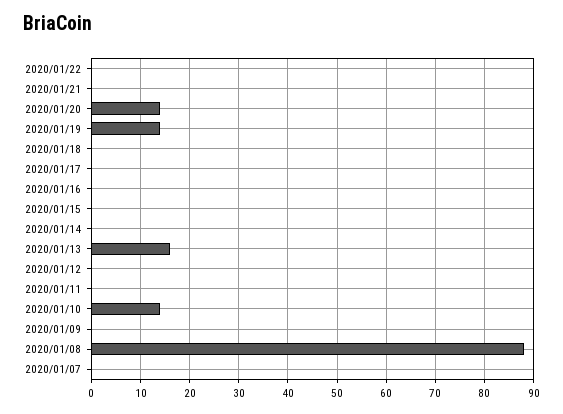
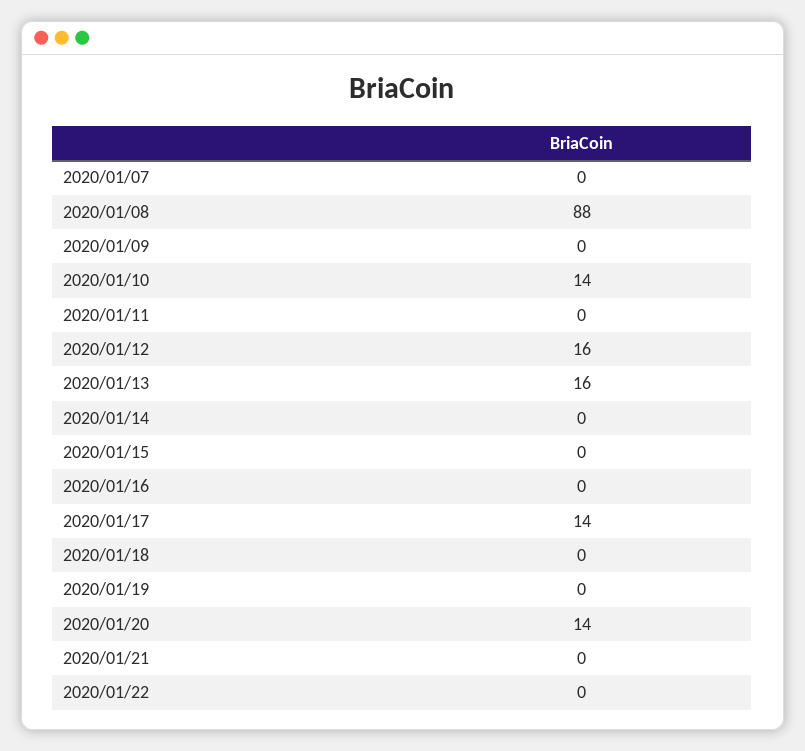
  {
    "2020/01/22": 0,
    "2020/01/21": 0,
    "2020/01/20": 14,
-   "2020/01/19": 15,
+   "2020/01/19": 0,
    "2020/01/18": 0,
-   "2020/01/17": 0,
+   "2020/01/17": 14,
    "2020/01/16": 0,
    "2020/01/15": 0,
    "2020/01/14": 0,
    "2020/01/13": 16,
-   "2020/01/12": 0,
+   "2020/01/12": 16,
    "2020/01/11": 0,
    "2020/01/10": 14,
    "2020/01/09": 0,
    "2020/01/08": 88,
    "2020/01/07": 0
  }

